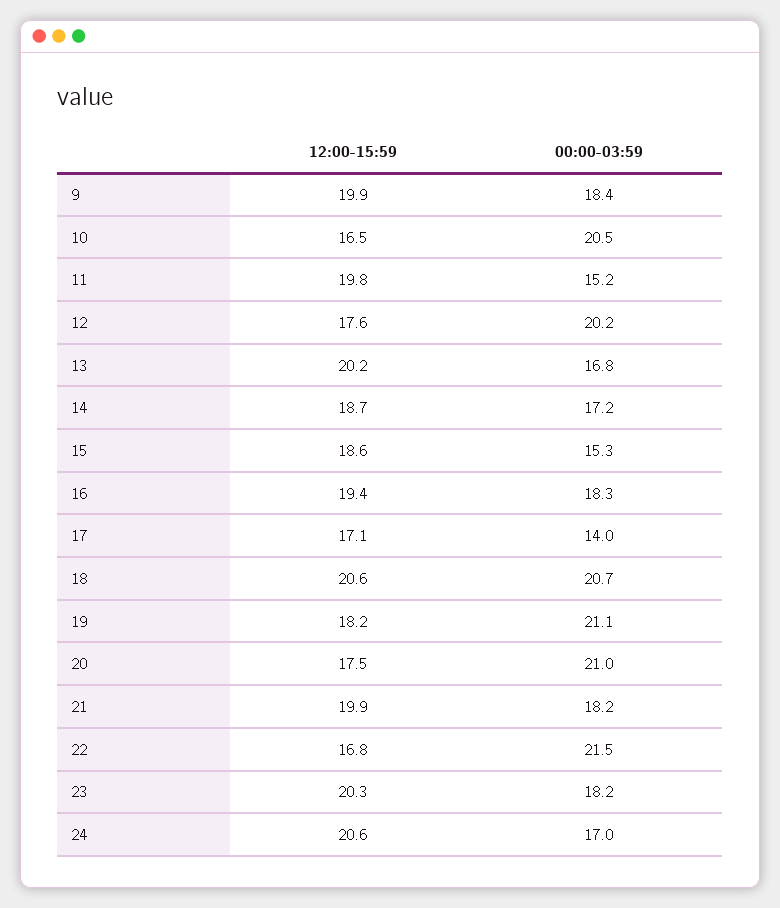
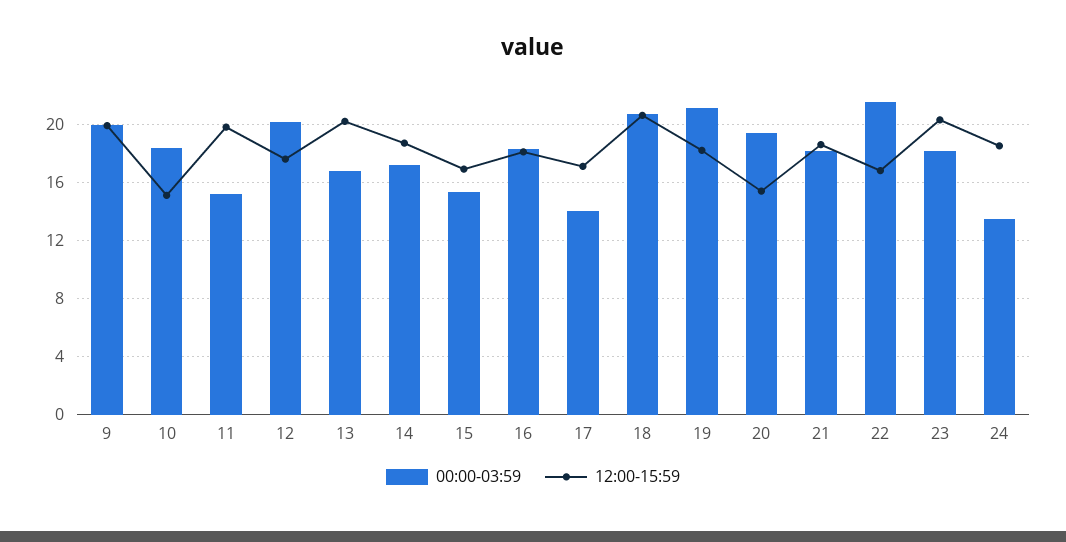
  {
    "12:00-15:59": {
      "9": 19.9,
-     "10": 16.5,
+     "10": 15,
      "11": 19.8,
      "12": 17.6,
      "13": 20.2,
      "14": 18.7,
-     "15": 18.6,
+     "15": 17,
-     "16": 19.4,
+     "16": 18,
      "17": 17.1,
      "18": 20.6,
      "19": 18.2,
-     "20": 17.5,
+     "20": 15.5,
-     "21": 19.9,
+     "21": 18.5,
      "22": 16.8,
      "23": 20.3,
-     "24": 20.6
+     "24": 18.5
    },
    "00:00-03:59": {
-     "9": 18.4,
+     "9": 20,
-     "10": 20.5,
+     "10": 18.5,
      "11": 15.2,
      "12": 20.2,
      "13": 16.8,
      "14": 17.2,
      "15": 15.3,
      "16": 18.3,
      "17": 14,
      "18": 20.7,
      "19": 21.1,
-     "20": 21,
+     "20": 19.5,
      "21": 18.2,
      "22": 21.5,
      "23": 18.2,
-     "24": 17
+     "24": 13.5
    }
  }

